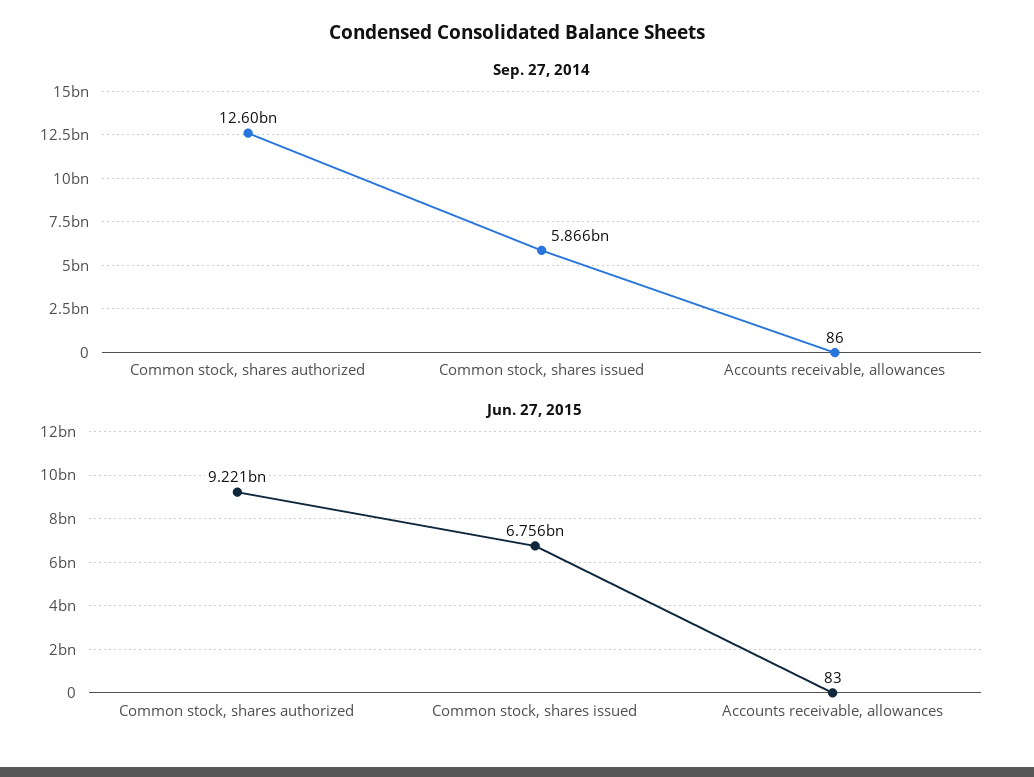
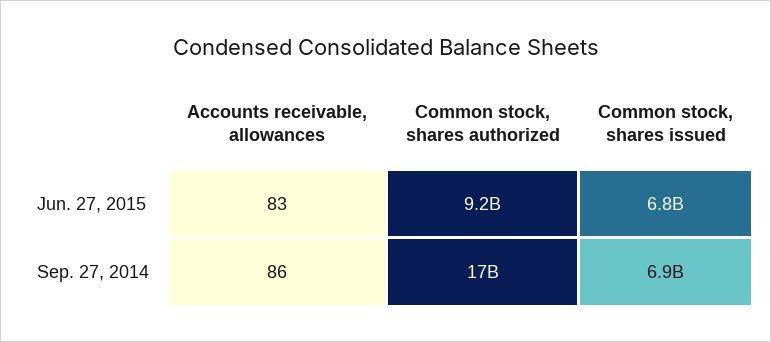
  {
    "Sep. 27, 2014": {
-     "Common stock, shares authorized": 12600000000,
+     "Common stock, shares authorized": 17000000000,
-     "Common stock, shares issued": 5866000000,
+     "Common stock, shares issued": 6900000000,
      "Accounts receivable, allowances": 86
    },
    "Jun. 27, 2015": {
      "Common stock, shares authorized": 9221000000,
      "Common stock, shares issued": 6756000000,
      "Accounts receivable, allowances": 83
    }
  }

